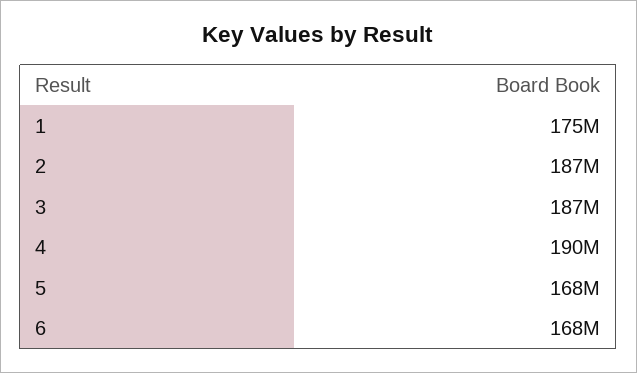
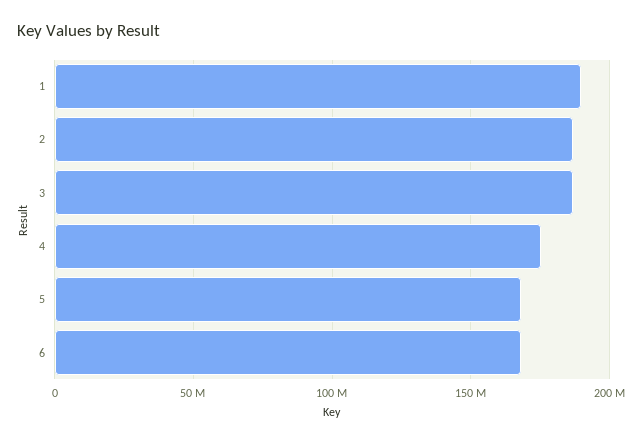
  {
-   "1": 175000000,
+   "1": 190000000,
    "2": 187000000,
    "3": 187000000,
-   "4": 190000000,
+   "4": 175000000,
    "5": 168000000,
    "6": 168000000
  }

